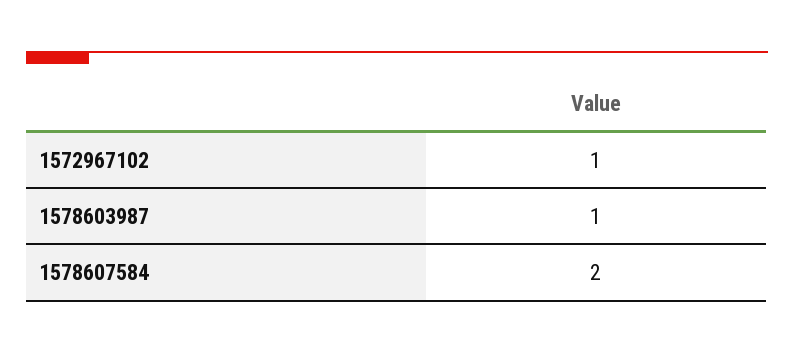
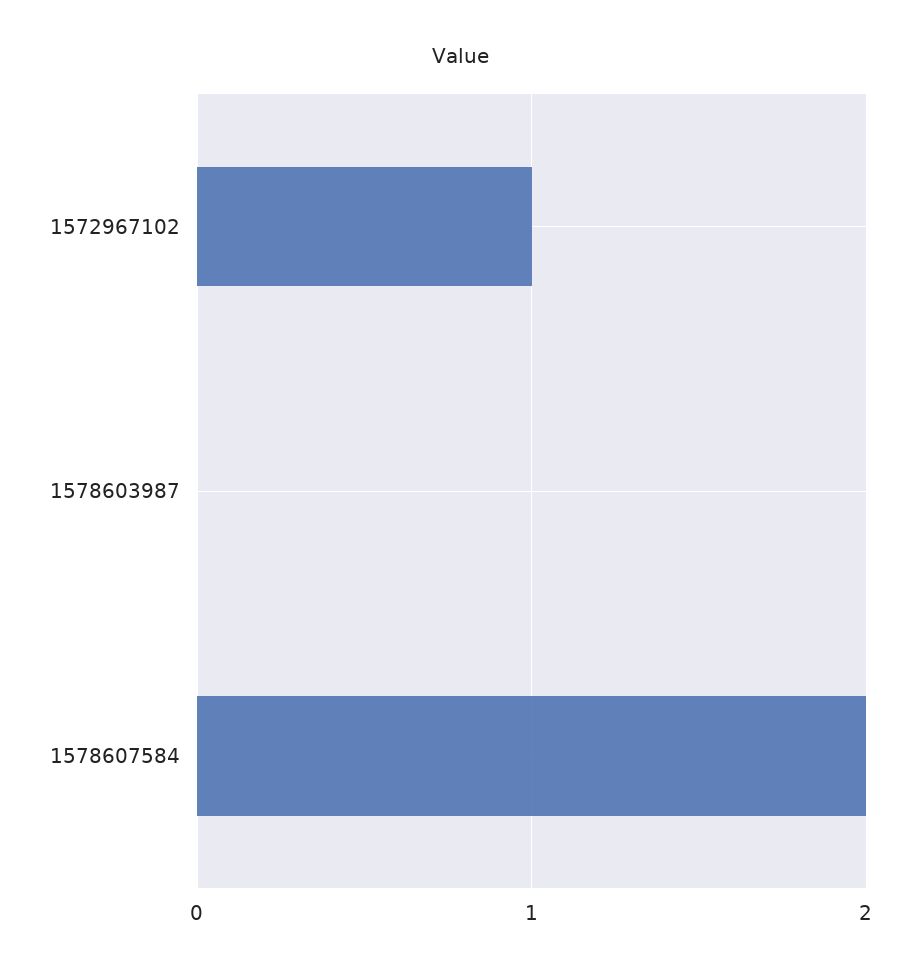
  {
    "1572967102": 1,
-   "1578603987": 1,
+   "1578603987": 0,
    "1578607584": 2
  }

